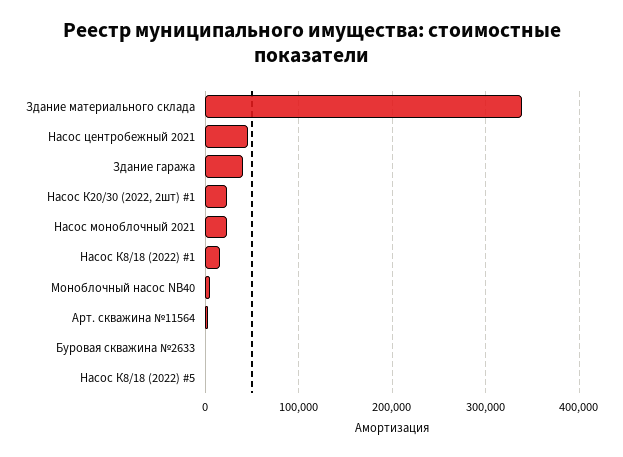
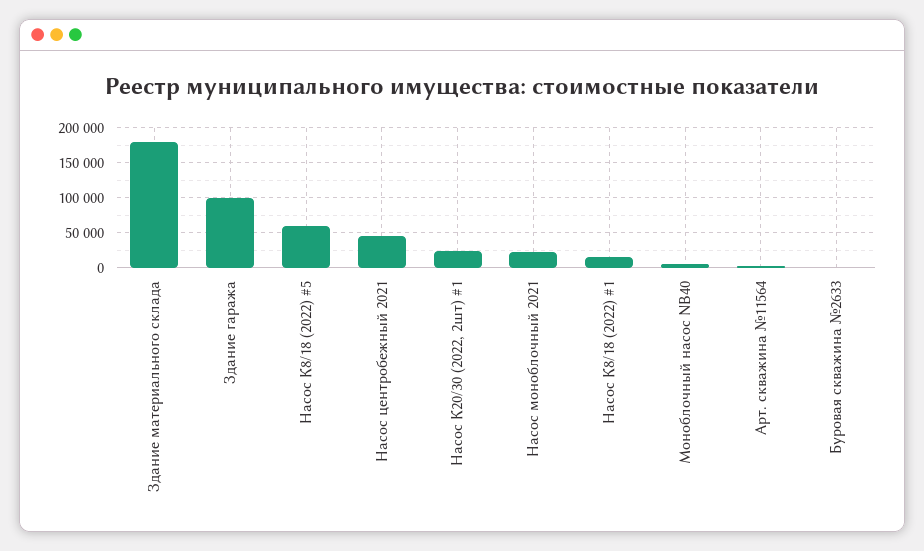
  {
-   "Здание материального склада": 340000,
+   "Здание материального склада": 180000,
    "Насос центробежный 2021": 50000,
-   "Здание гаража": 40000,
+   "Здание гаража": 100000,
    "Насос К20/30 (2022, 2шт) #1": 20000,
    "Насос моноблочный 2021": 20000,
    "Насос К8/18 (2022) #1": 20000,
    "Моноблочный насос NB40": 10000,
    "Арт. скважина №11564": 0,
    "Буровая скважина №2633": 0,
-   "Насос К8/18 (2022) #5": 0
+   "Насос К8/18 (2022) #5": 60000
  }

